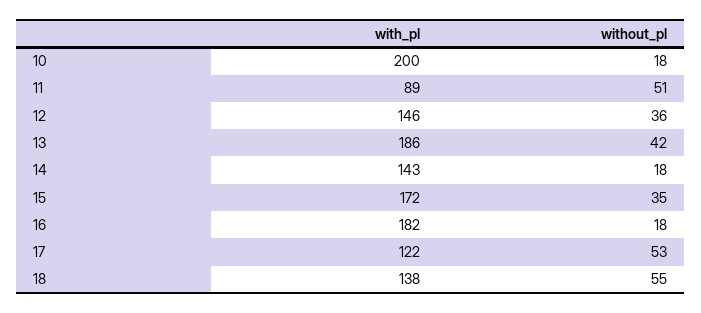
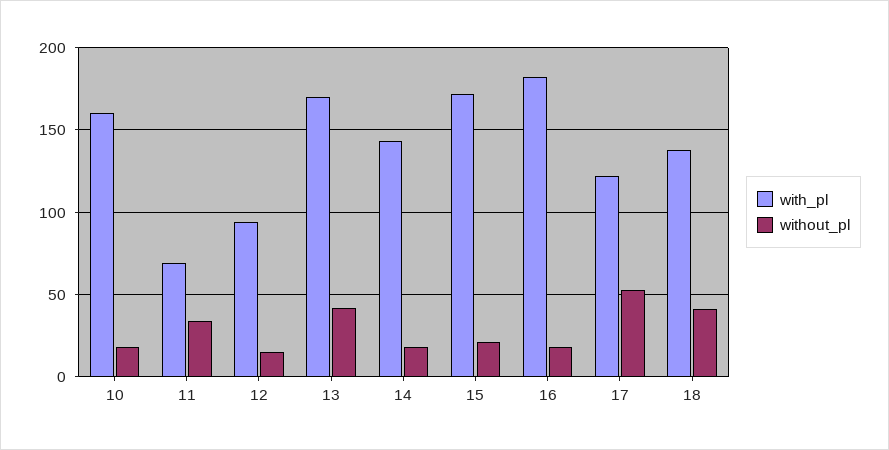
  {
    "with_pl": {
-     "10": 200,
+     "10": 160,
-     "11": 89,
+     "11": 70,
-     "12": 146,
+     "12": 95,
-     "13": 186,
+     "13": 170,
      "14": 143,
      "15": 172,
      "16": 182,
      "17": 122,
      "18": 138
    },
    "without_pl": {
      "10": 18,
-     "11": 51,
+     "11": 35,
-     "12": 36,
+     "12": 15,
      "13": 42,
      "14": 18,
-     "15": 35,
+     "15": 20,
      "16": 18,
      "17": 53,
-     "18": 55
+     "18": 40
    }
  }

